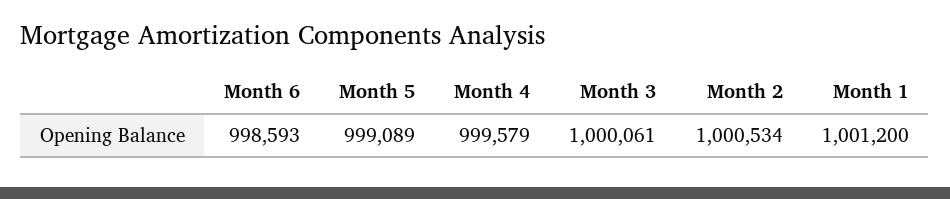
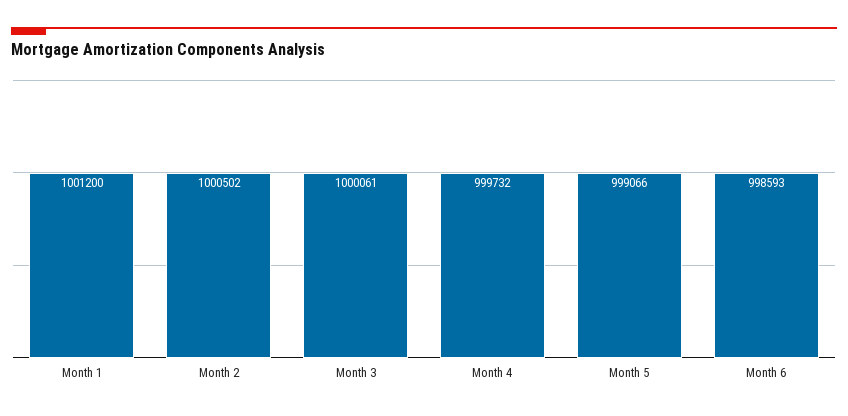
  {
    "Month 6": 998593,
-   "Month 5": 999089,
+   "Month 5": 999066,
-   "Month 4": 999579,
+   "Month 4": 999732,
    "Month 3": 1000061,
-   "Month 2": 1000534,
+   "Month 2": 1000502,
    "Month 1": 1001200
  }

